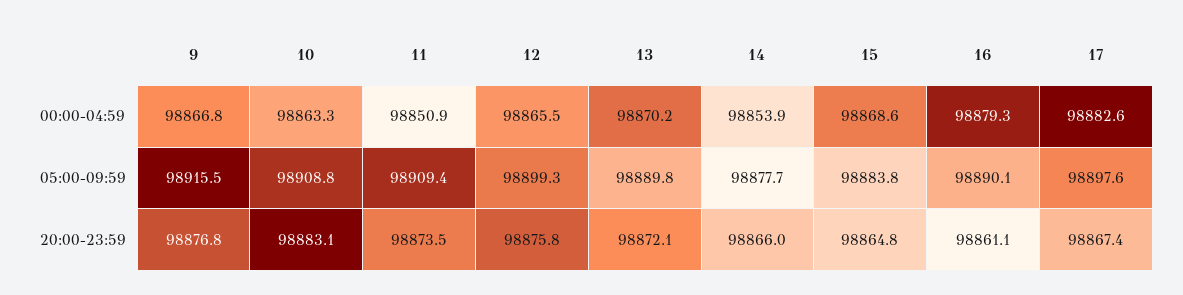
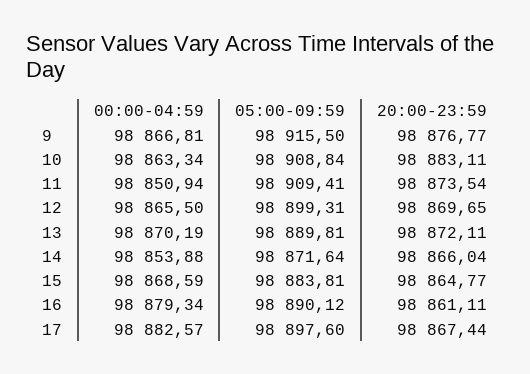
  {
    "9": {
      "00:00-04:59": 98866.81,
      "05:00-09:59": 98915.5,
      "20:00-23:59": 98876.77
    },
    "10": {
      "00:00-04:59": 98863.34,
      "05:00-09:59": 98908.84,
      "20:00-23:59": 98883.11
    },
    "11": {
      "00:00-04:59": 98850.94,
      "05:00-09:59": 98909.41,
      "20:00-23:59": 98873.54
    },
    "12": {
      "00:00-04:59": 98865.5,
      "05:00-09:59": 98899.31,
-     "20:00-23:59": 98875.8
+     "20:00-23:59": 98869.65
    },
    "13": {
      "00:00-04:59": 98870.19,
      "05:00-09:59": 98889.81,
      "20:00-23:59": 98872.11
    },
    "14": {
      "00:00-04:59": 98853.88,
-     "05:00-09:59": 98877.7,
+     "05:00-09:59": 98871.64,
      "20:00-23:59": 98866.04
    },
    "15": {
      "00:00-04:59": 98868.59,
      "05:00-09:59": 98883.81,
      "20:00-23:59": 98864.77
    },
    "16": {
      "00:00-04:59": 98879.34,
      "05:00-09:59": 98890.12,
      "20:00-23:59": 98861.11
    },
    "17": {
      "00:00-04:59": 98882.57,
      "05:00-09:59": 98897.6,
      "20:00-23:59": 98867.44
    }
  }

